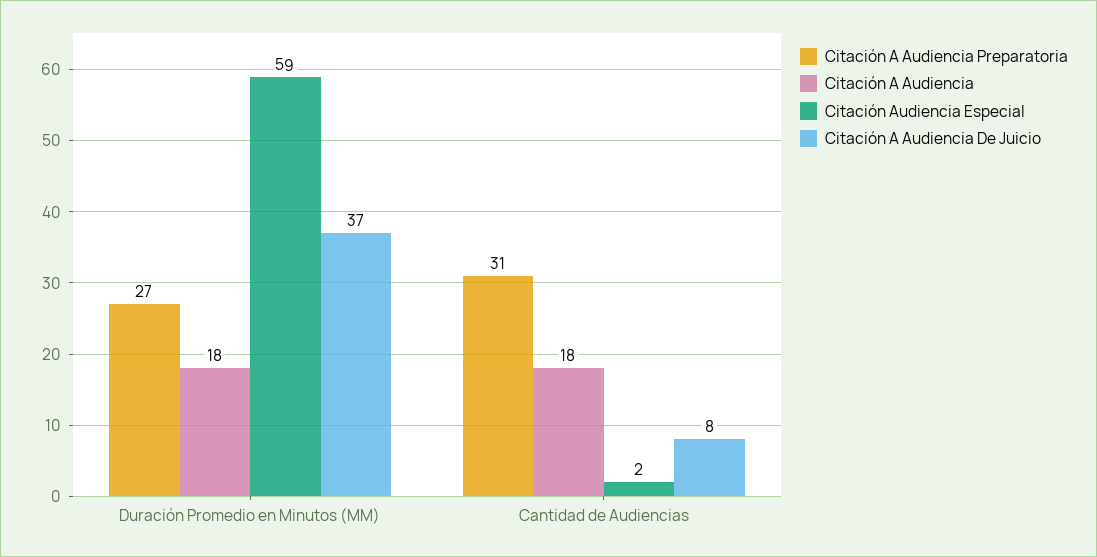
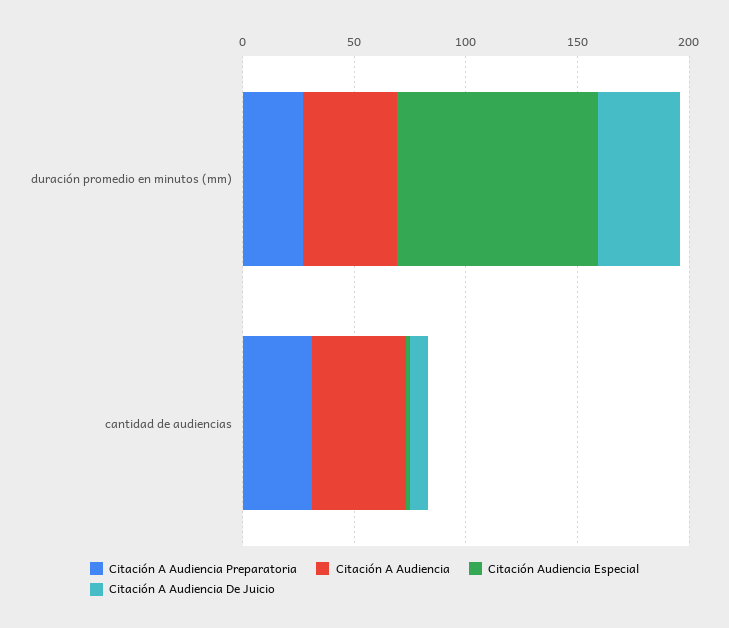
  {
    "Citación A Audiencia Preparatoria": {
      "Duración Promedio en Minutos (MM)": 27,
      "Cantidad de Audiencias": 31
    },
    "Citación A Audiencia": {
-     "Duración Promedio en Minutos (MM)": 18,
+     "Duración Promedio en Minutos (MM)": 40,
-     "Cantidad de Audiencias": 18
+     "Cantidad de Audiencias": 40
    },
    "Citación Audiencia Especial": {
-     "Duración Promedio en Minutos (MM)": 59,
+     "Duración Promedio en Minutos (MM)": 90,
      "Cantidad de Audiencias": 2
    },
    "Citación A Audiencia De Juicio": {
      "Duración Promedio en Minutos (MM)": 37,
      "Cantidad de Audiencias": 8
    }
  }

